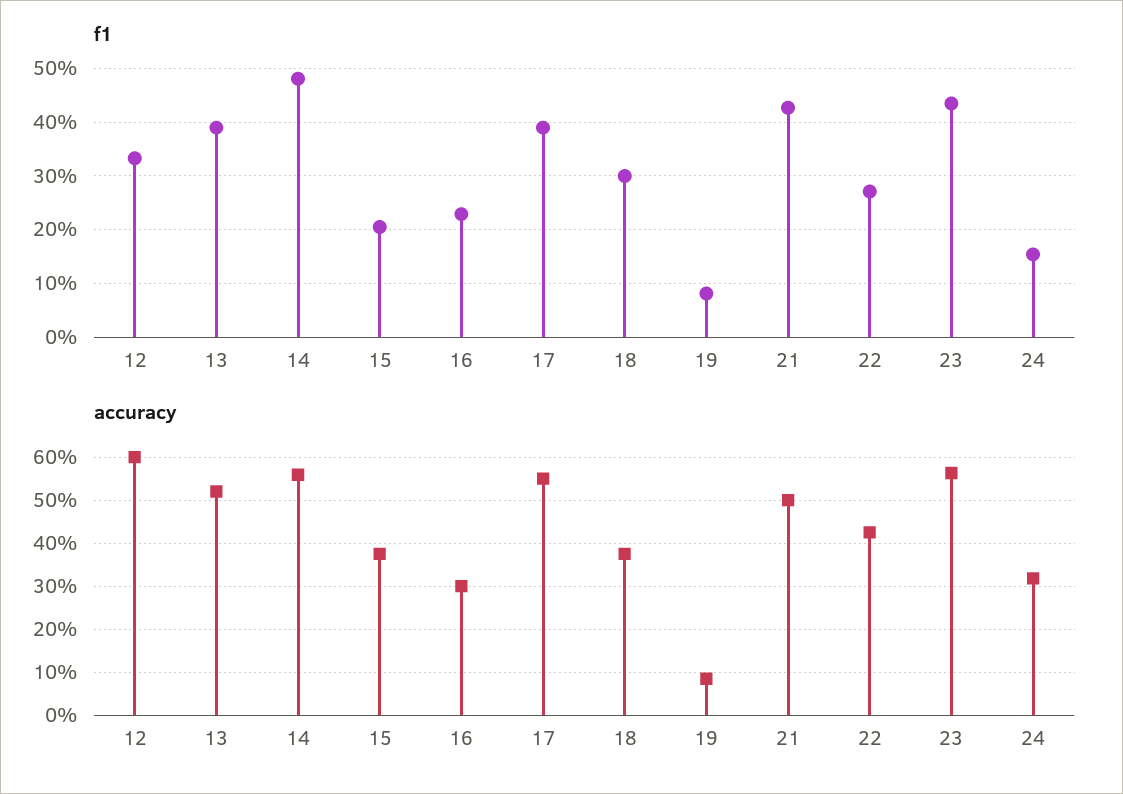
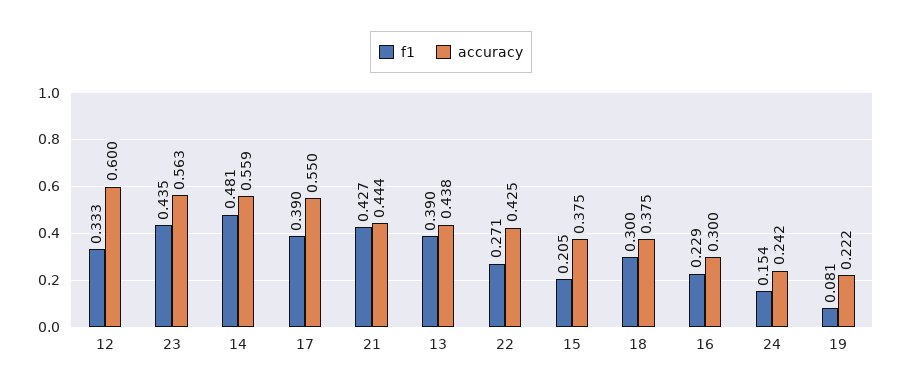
  {
    "f1": {
      "12": 0.333,
      "13": 0.39,
      "14": 0.481,
      "15": 0.205,
      "16": 0.229,
      "17": 0.39,
      "18": 0.3,
      "19": 0.081,
      "21": 0.427,
      "22": 0.271,
      "23": 0.435,
      "24": 0.154
    },
    "accuracy": {
      "12": 0.6,
-     "13": 0.52,
+     "13": 0.438,
      "14": 0.559,
      "15": 0.375,
      "16": 0.3,
      "17": 0.55,
      "18": 0.375,
-     "19": 0.08,
+     "19": 0.222,
-     "21": 0.5,
+     "21": 0.444,
      "22": 0.425,
      "23": 0.563,
-     "24": 0.32
+     "24": 0.242
    }
  }

